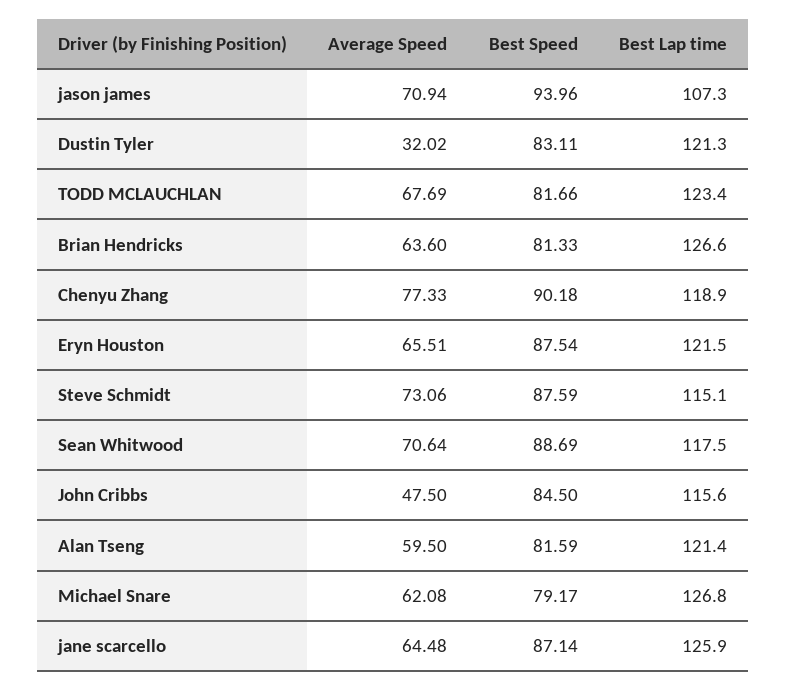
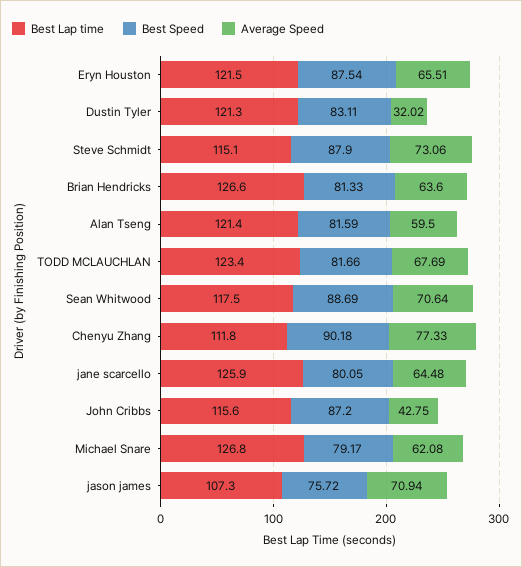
  {
    "Average Speed": {
      "jason james": 70.94,
      "Dustin Tyler": 32.02,
      "TODD MCLAUCHLAN": 67.69,
      "Brian Hendricks": 63.6,
      "Chenyu Zhang": 77.33,
      "Eryn Houston": 65.51,
      "Steve Schmidt": 73.06,
      "Sean Whitwood": 70.64,
-     "John Cribbs": 47.5,
+     "John Cribbs": 42.75,
      "Alan Tseng": 59.5,
      "Michael Snare": 62.08,
      "jane scarcello": 64.48
    },
    "Best Speed": {
-     "jason james": 93.96,
+     "jason james": 75.72,
      "Dustin Tyler": 83.11,
      "TODD MCLAUCHLAN": 81.66,
      "Brian Hendricks": 81.33,
      "Chenyu Zhang": 90.18,
      "Eryn Houston": 87.54,
-     "Steve Schmidt": 87.59,
+     "Steve Schmidt": 87.9,
      "Sean Whitwood": 88.69,
-     "John Cribbs": 84.5,
+     "John Cribbs": 87.2,
      "Alan Tseng": 81.59,
      "Michael Snare": 79.17,
-     "jane scarcello": 87.14
+     "jane scarcello": 80.05
    },
    "Best Lap time": {
      "jason james": 107.3,
      "Dustin Tyler": 121.3,
      "TODD MCLAUCHLAN": 123.4,
      "Brian Hendricks": 126.6,
-     "Chenyu Zhang": 118.9,
+     "Chenyu Zhang": 111.8,
      "Eryn Houston": 121.5,
      "Steve Schmidt": 115.1,
      "Sean Whitwood": 117.5,
      "John Cribbs": 115.6,
      "Alan Tseng": 121.4,
      "Michael Snare": 126.8,
      "jane scarcello": 125.9
    }
  }

